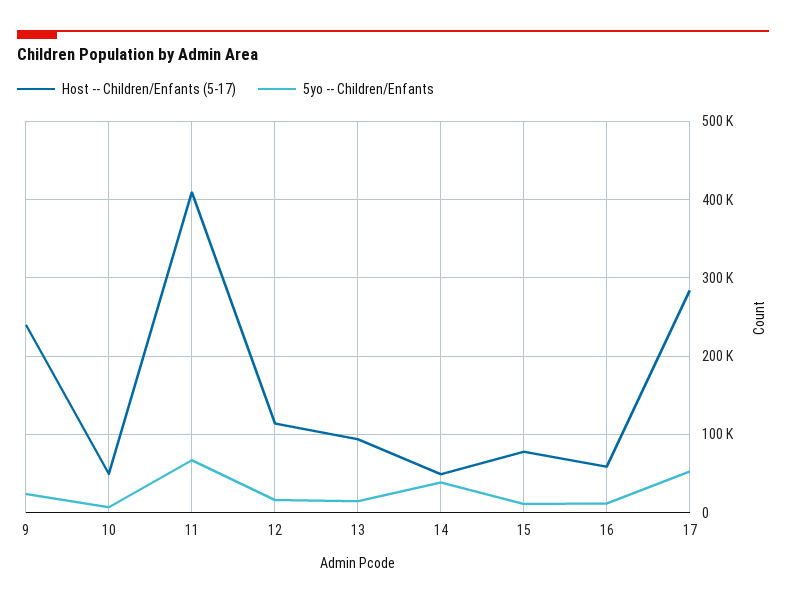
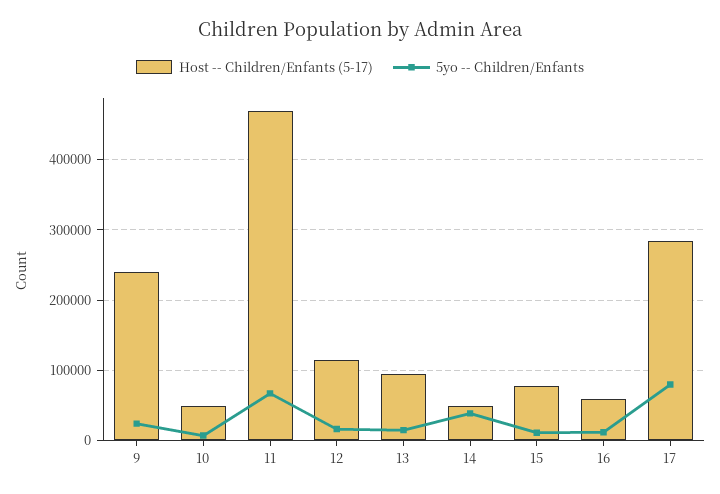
  {
    "Host -- Children/Enfants (5-17)": {
      "9": 240000,
      "10": 50000,
-     "11": 410000,
+     "11": 470000,
      "12": 110000,
      "13": 90000,
      "14": 50000,
      "15": 80000,
      "16": 60000,
      "17": 280000
    },
    "5yo -- Children/Enfants": {
      "9": 20000,
      "10": 10000,
      "11": 70000,
      "12": 20000,
      "13": 10000,
      "14": 40000,
      "15": 10000,
      "16": 10000,
-     "17": 50000
+     "17": 80000
    }
  }

